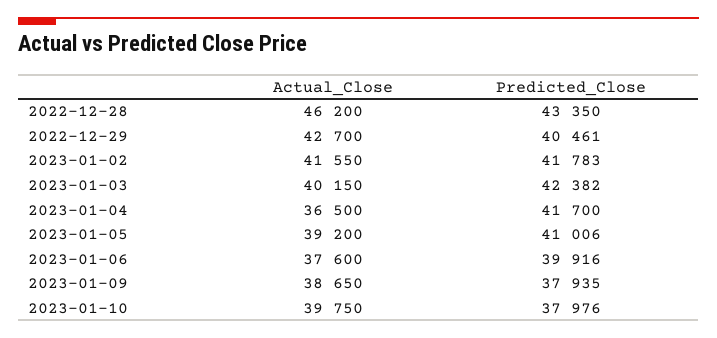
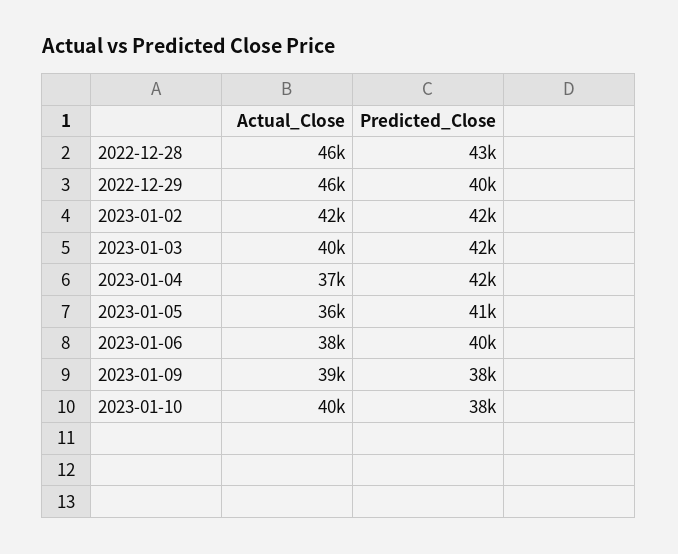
  {
    "Actual_Close": {
      "2022-12-28": 46200,
-     "2022-12-29": 42700,
+     "2022-12-29": 46000,
      "2023-01-02": 41550,
      "2023-01-03": 40150,
      "2023-01-04": 36500,
-     "2023-01-05": 39200,
+     "2023-01-05": 36000,
      "2023-01-06": 37600,
      "2023-01-09": 38650,
      "2023-01-10": 39750
    },
    "Predicted_Close": {
      "2022-12-28": 43350,
      "2022-12-29": 40461,
      "2023-01-02": 41783,
      "2023-01-03": 42382,
      "2023-01-04": 41700,
      "2023-01-05": 41006,
      "2023-01-06": 39916,
      "2023-01-09": 37935,
      "2023-01-10": 37976
    }
  }

